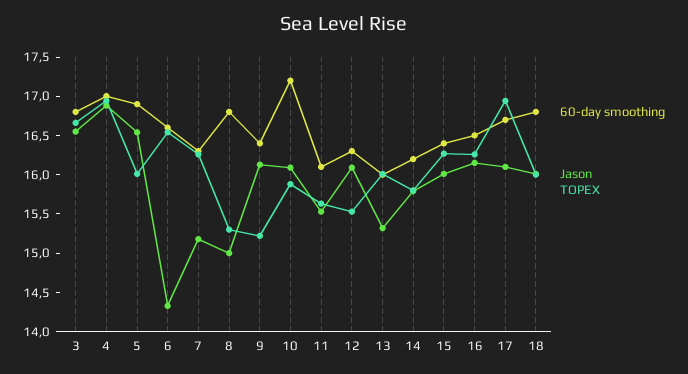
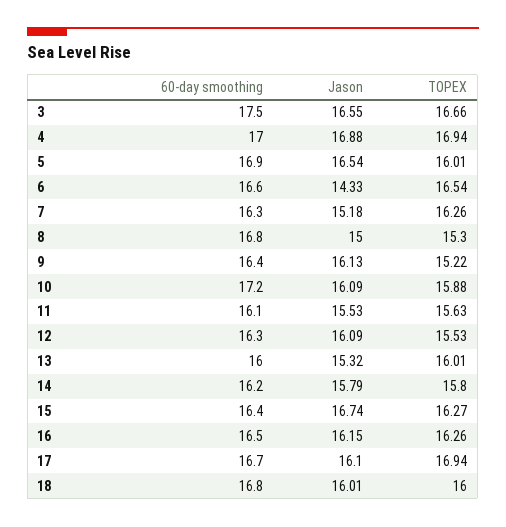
  {
    "60-day smoothing": {
-     "3": 16.75,
+     "3": 17.5,
      "4": 17,
      "5": 16.9,
      "6": 16.6,
      "7": 16.3,
      "8": 16.8,
      "9": 16.4,
      "10": 17.2,
      "11": 16.1,
      "12": 16.3,
      "13": 16,
      "14": 16.2,
      "15": 16.4,
      "16": 16.5,
      "17": 16.7,
      "18": 16.8
    },
    "Jason": {
      "3": 16.55,
      "4": 16.88,
      "5": 16.54,
      "6": 14.33,
      "7": 15.18,
      "8": 15,
      "9": 16.13,
      "10": 16.09,
      "11": 15.53,
      "12": 16.09,
      "13": 15.32,
      "14": 15.79,
-     "15": 16,
+     "15": 16.74,
      "16": 16.15,
      "17": 16.1,
      "18": 16.01
    },
    "TOPEX": {
      "3": 16.66,
      "4": 16.94,
      "5": 16.01,
      "6": 16.54,
      "7": 16.26,
      "8": 15.3,
      "9": 15.22,
      "10": 15.88,
      "11": 15.63,
      "12": 15.53,
      "13": 16.01,
      "14": 15.8,
      "15": 16.27,
      "16": 16.26,
      "17": 16.94,
      "18": 16
    }
  }

